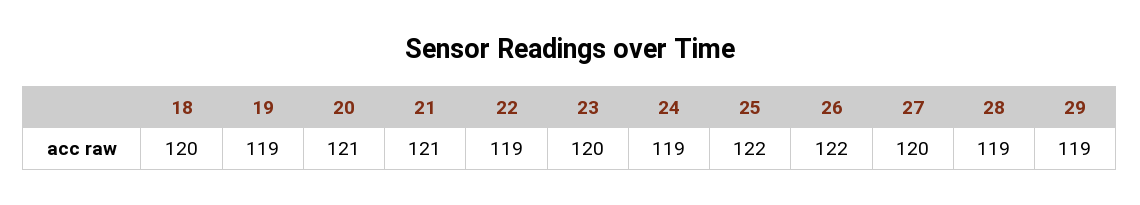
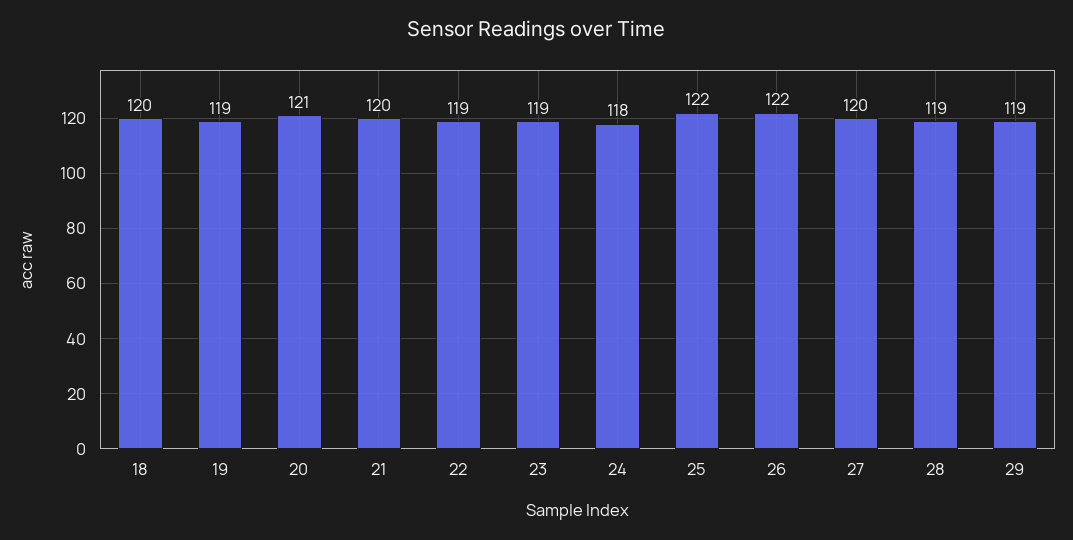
  {
    "18": 120,
    "19": 119,
    "20": 121,
-   "21": 121,
+   "21": 120,
    "22": 119,
-   "23": 120,
+   "23": 119,
-   "24": 119,
+   "24": 118,
    "25": 122,
    "26": 122,
    "27": 120,
    "28": 119,
    "29": 119
  }

